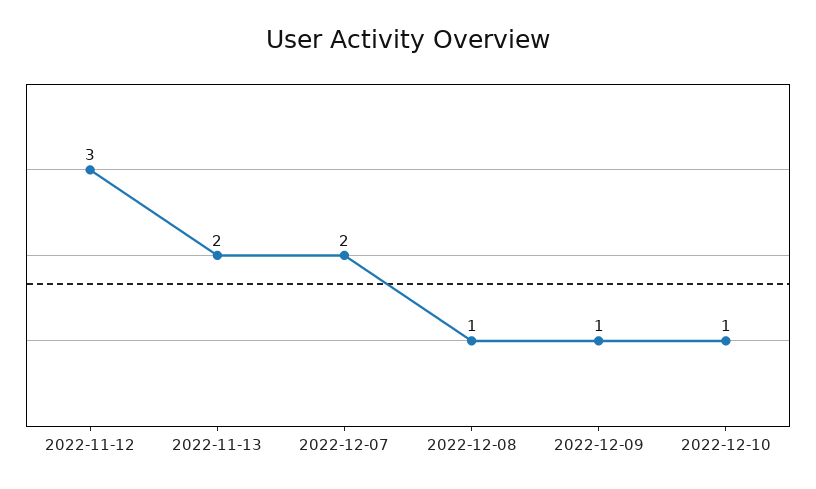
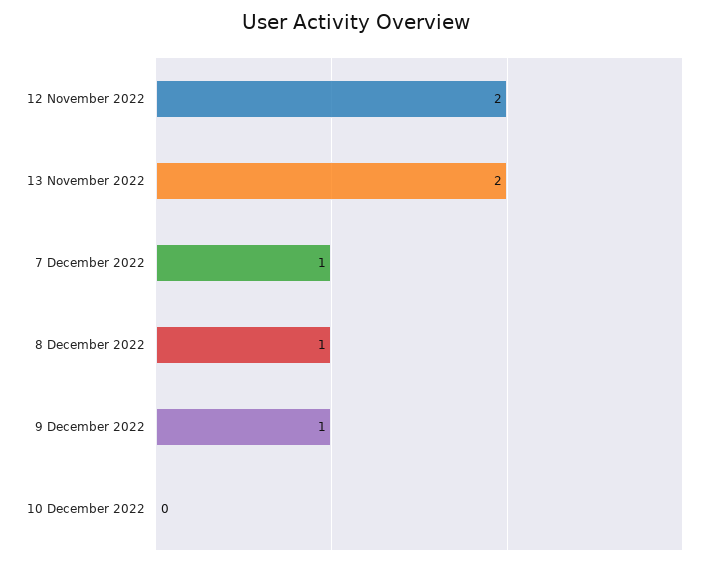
  {
-   "2022-11-12": 3,
+   "2022-11-12": 2,
    "2022-11-13": 2,
-   "2022-12-07": 2,
+   "2022-12-07": 1,
    "2022-12-08": 1,
    "2022-12-09": 1,
-   "2022-12-10": 1
+   "2022-12-10": 0
  }

